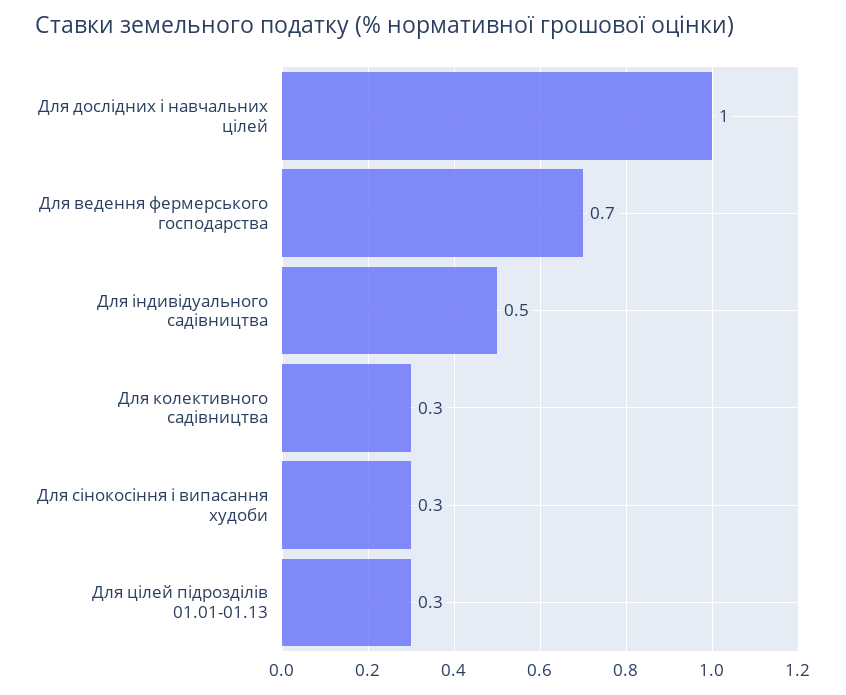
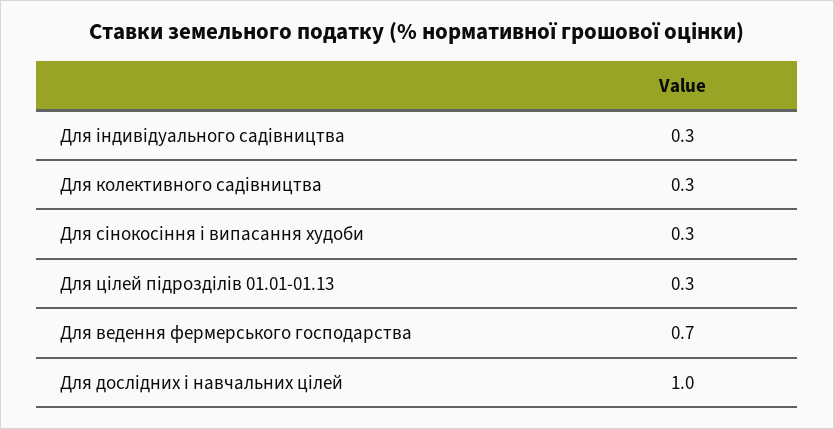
  {
    "Для дослідних і навчальних цілей": 1,
    "Для ведення фермерського господарства": 0.7,
-   "Для індивідуального садівництва": 0.5,
+   "Для індивідуального садівництва": 0.3,
    "Для колективного садівництва": 0.3,
    "Для сінокосіння і випасання худоби": 0.3,
    "Для цілей підрозділів 01.01-01.13": 0.3
  }

